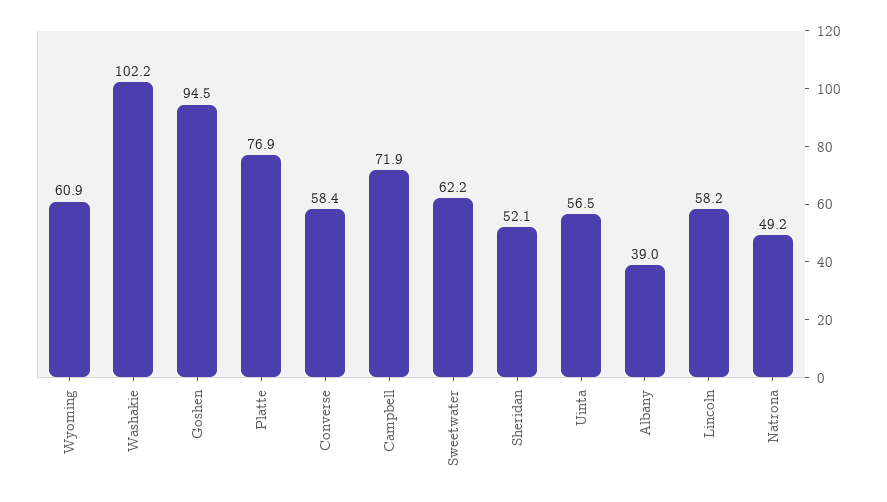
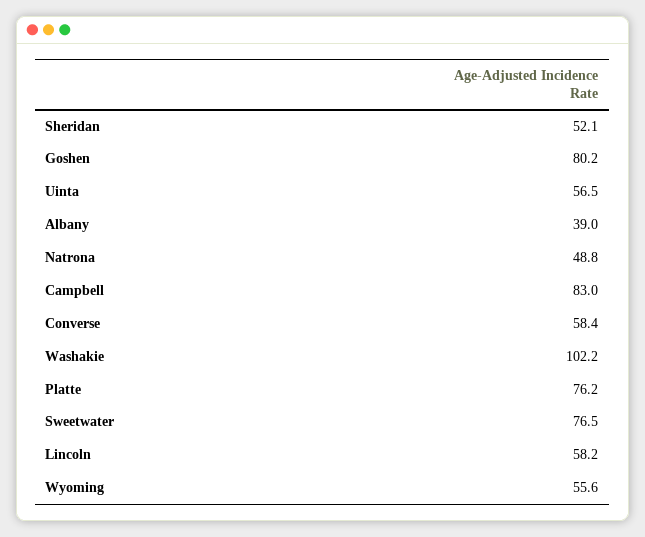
  {
-   "Wyoming": 60.9,
+   "Wyoming": 55.6,
    "Washakie": 102.2,
-   "Goshen": 94.5,
+   "Goshen": 80.2,
-   "Platte": 76.9,
+   "Platte": 76.2,
    "Converse": 58.4,
-   "Campbell": 71.9,
+   "Campbell": 83,
-   "Sweetwater": 62.2,
+   "Sweetwater": 76.5,
    "Sheridan": 52.1,
    "Uinta": 56.5,
    "Albany": 39,
    "Lincoln": 58.2,
-   "Natrona": 49.2
+   "Natrona": 48.8
  }

